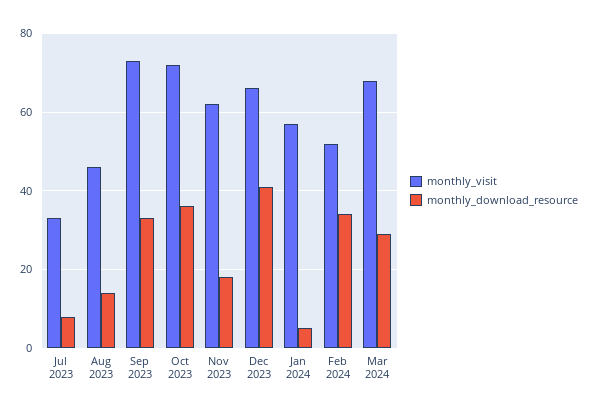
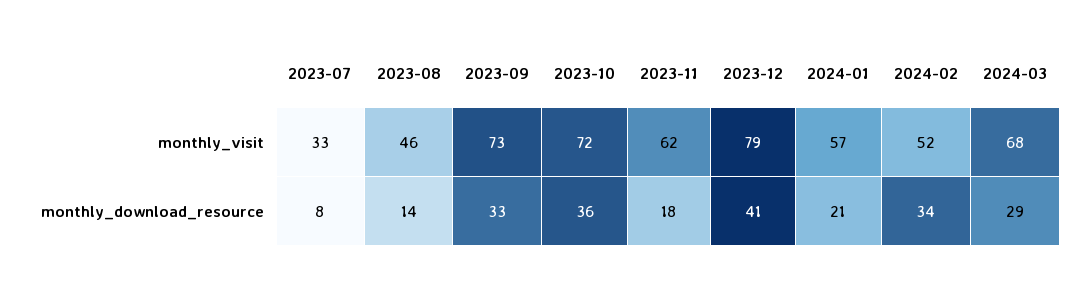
  {
    "monthly_visit": {
      "Jul 2023": 33,
      "Aug 2023": 46,
      "Sep 2023": 73,
      "Oct 2023": 72,
      "Nov 2023": 62,
-     "Dec 2023": 65,
+     "Dec 2023": 79,
      "Jan 2024": 57,
      "Feb 2024": 52,
      "Mar 2024": 68
    },
    "monthly_download_resource": {
      "Jul 2023": 8,
      "Aug 2023": 14,
      "Sep 2023": 33,
      "Oct 2023": 36,
      "Nov 2023": 18,
      "Dec 2023": 41,
-     "Jan 2024": 5,
+     "Jan 2024": 21,
      "Feb 2024": 34,
      "Mar 2024": 29
    }
  }

